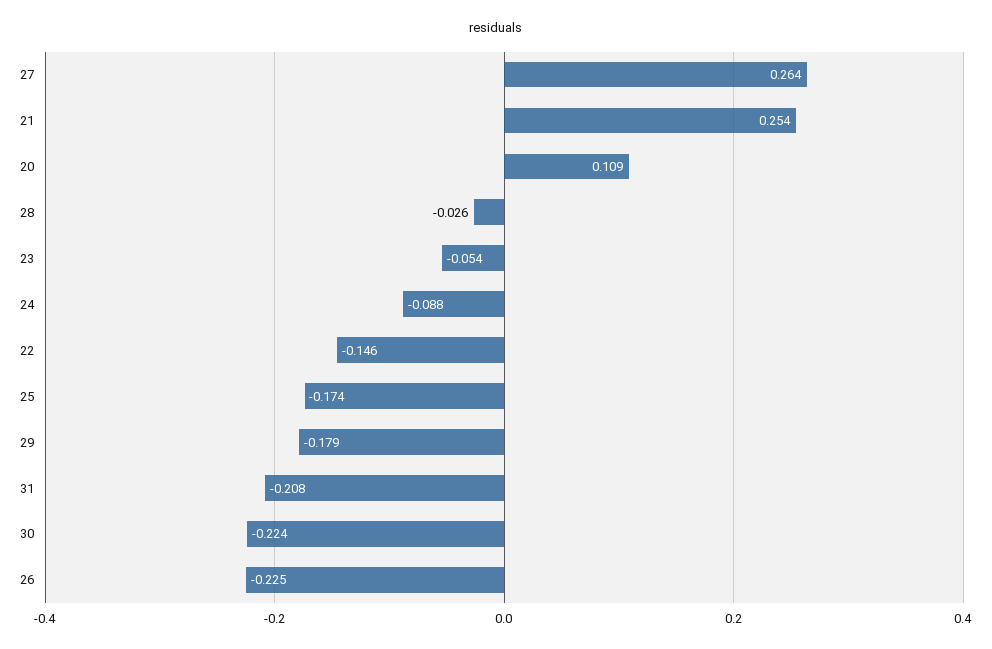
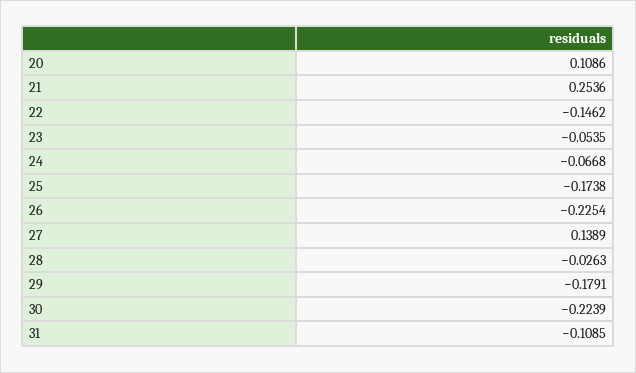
  {
-   "27": 0.264,
+   "27": 0.1389,
    "21": 0.2536,
    "20": 0.1086,
    "28": -0.0263,
    "23": -0.0535,
-   "24": -0.088,
+   "24": -0.0668,
    "22": -0.1462,
    "25": -0.1738,
    "29": -0.1791,
-   "31": -0.208,
+   "31": -0.1085,
    "30": -0.2239,
    "26": -0.2254
  }

